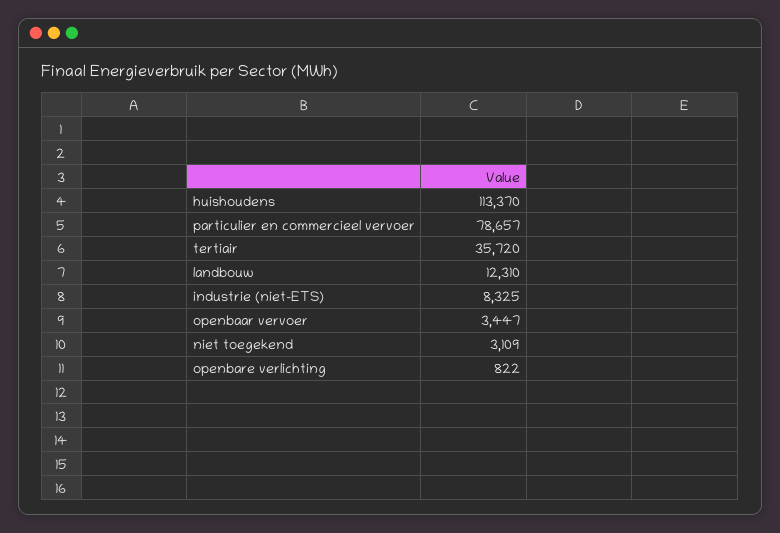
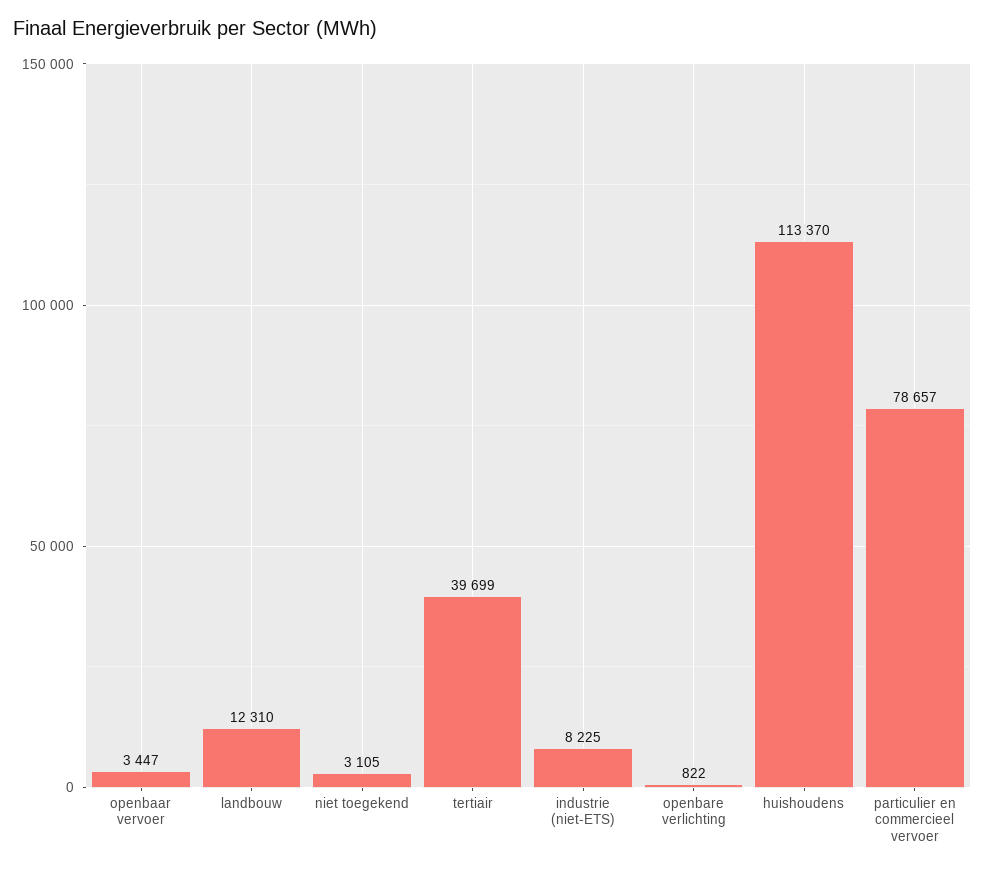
  {
    "huishoudens": 113370,
    "particulier en commercieel vervoer": 78657,
-   "tertiair": 35720,
+   "tertiair": 39699,
    "landbouw": 12310,
-   "industrie (niet-ETS)": 8325,
+   "industrie (niet-ETS)": 8225,
    "openbaar vervoer": 3447,
-   "niet toegekend": 3109,
+   "niet toegekend": 3105,
    "openbare verlichting": 822
  }

